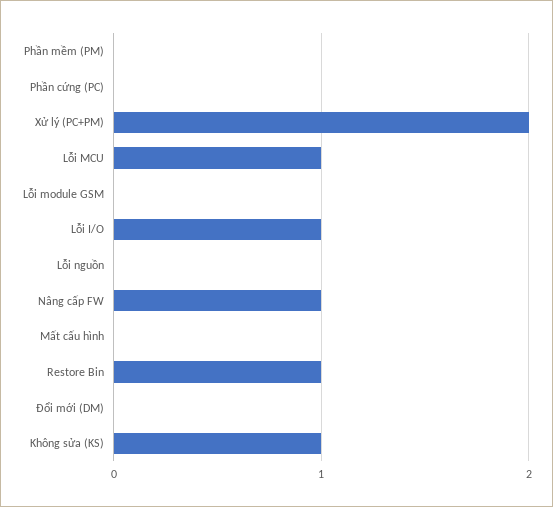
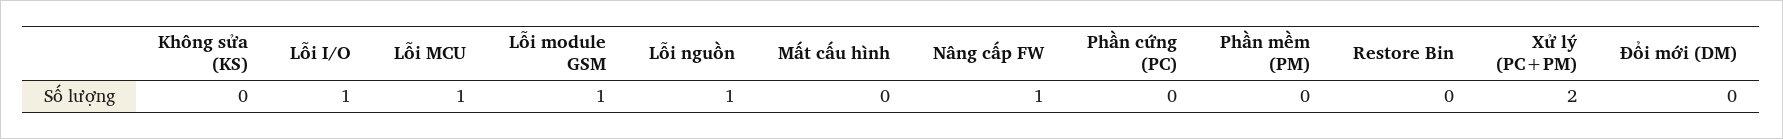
  {
    "Phần mềm (PM)": 0,
    "Phần cứng (PC)": 0,
    "Xử lý (PC+PM)": 2,
    "Lỗi MCU": 1,
-   "Lỗi module GSM": 0,
+   "Lỗi module GSM": 1,
    "Lỗi I/O": 1,
-   "Lỗi nguồn": 0,
+   "Lỗi nguồn": 1,
    "Nâng cấp FW": 1,
    "Mất cấu hình": 0,
-   "Restore Bin": 1,
+   "Restore Bin": 0,
    "Đổi mới (DM)": 0,
-   "Không sửa (KS)": 1
+   "Không sửa (KS)": 0
  }

